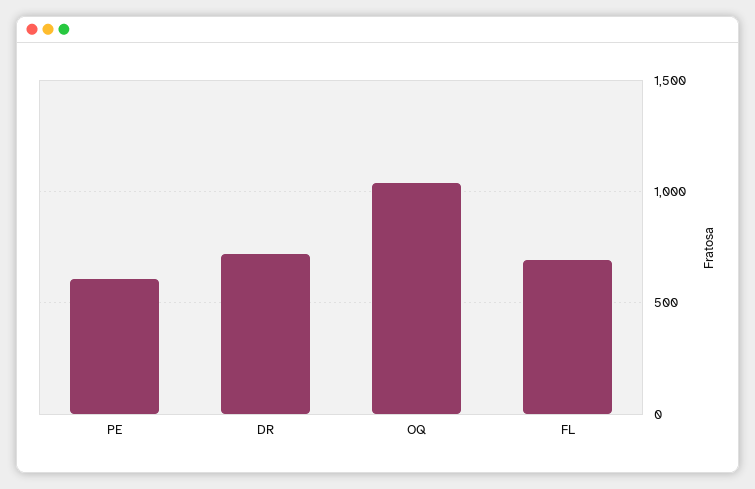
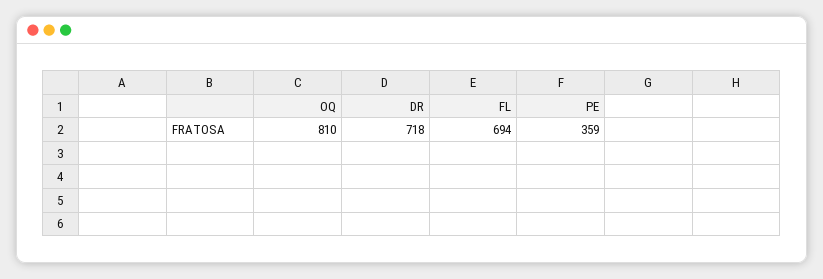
  {
-   "PE": 600,
+   "PE": 359,
    "DR": 718,
-   "OQ": 1050,
+   "OQ": 810,
    "FL": 694
  }

